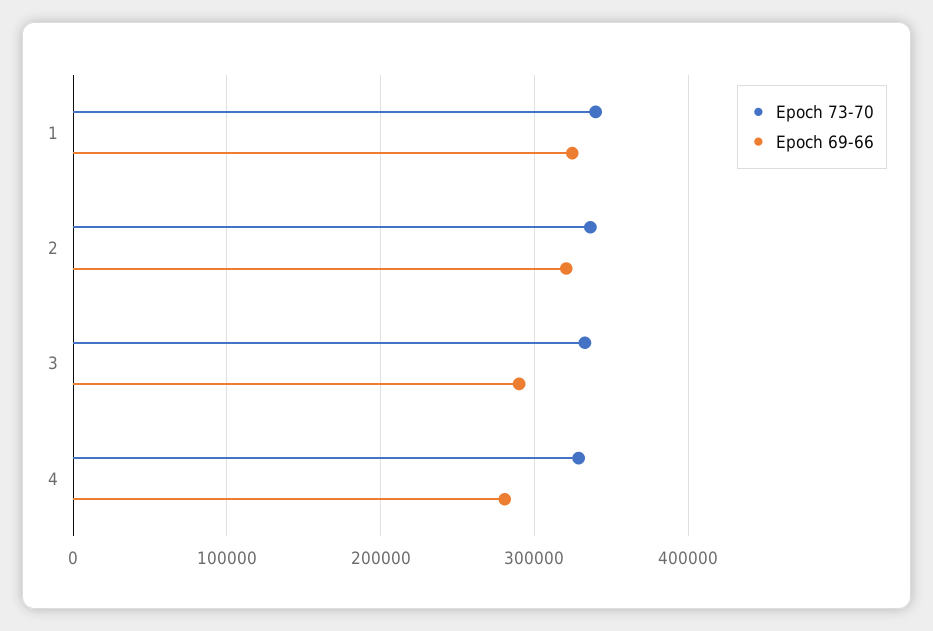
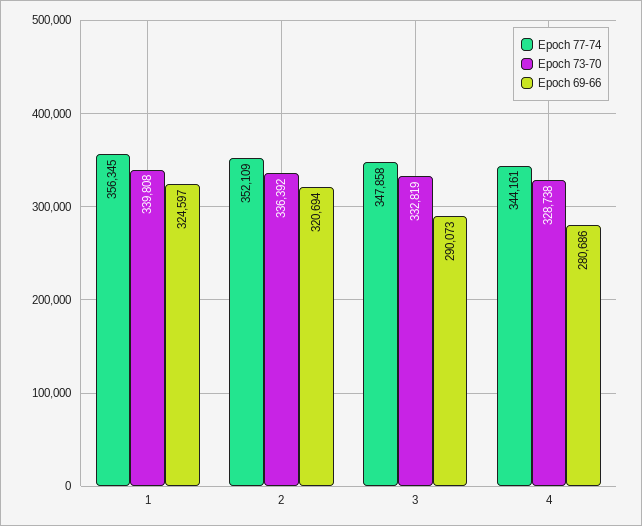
  {
    "Epoch 73-70": {
      "1": 339808,
      "2": 336392,
      "3": 332819,
      "4": 328738
    },
    "Epoch 69-66": {
      "1": 324597,
      "2": 320694,
      "3": 290073,
      "4": 280686
-   }
+   },
+   "Epoch 77-74": {
+     "1": 356345,
+     "2": 352109,
+     "3": 347858,
+     "4": 344161
+   }
  }

